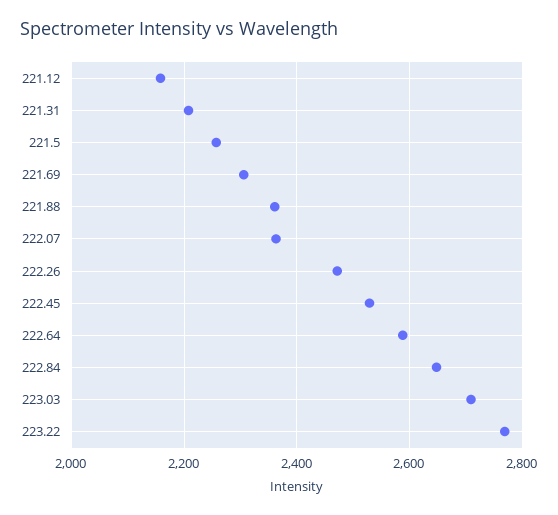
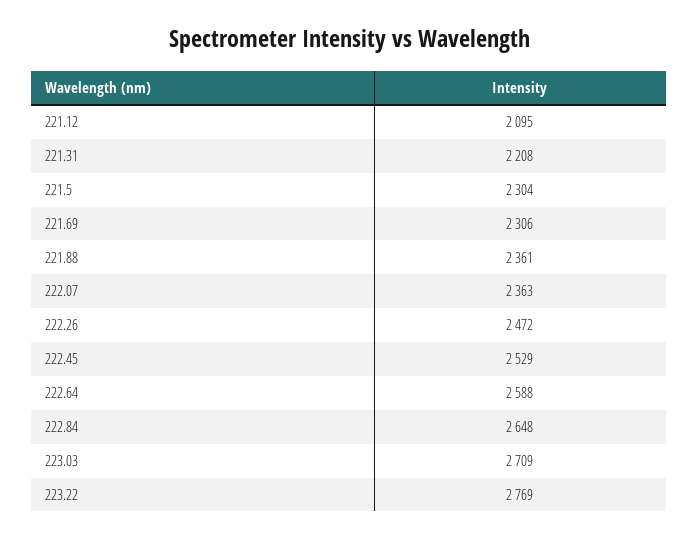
  {
-   "221.12": 2160,
+   "221.12": 2095,
    "221.31": 2208,
-   "221.5": 2260,
+   "221.5": 2304,
    "221.69": 2306,
    "221.88": 2361,
    "222.07": 2363,
    "222.26": 2472,
    "222.45": 2529,
    "222.64": 2588,
    "222.84": 2648,
    "223.03": 2709,
    "223.22": 2769
  }

